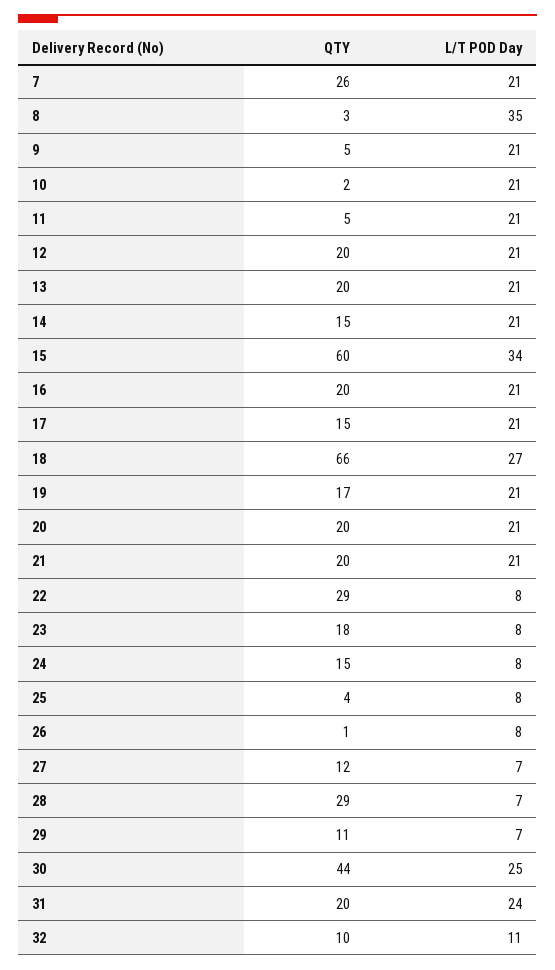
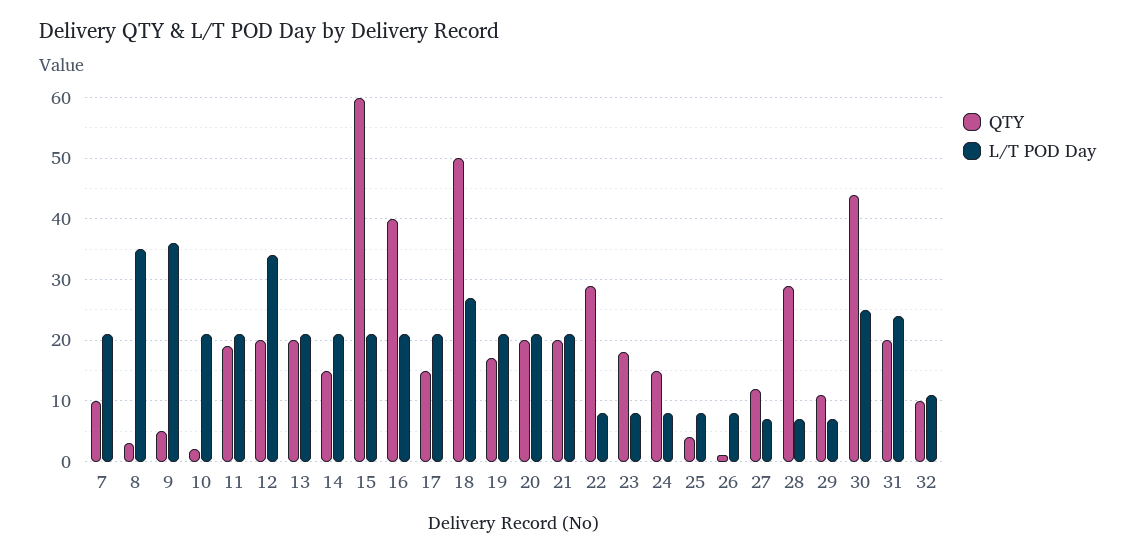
  {
    "QTY": {
-     "7": 26,
+     "7": 10,
      "8": 3,
      "9": 5,
      "10": 2,
-     "11": 5,
+     "11": 19,
      "12": 20,
      "13": 20,
      "14": 15,
      "15": 60,
-     "16": 20,
+     "16": 40,
      "17": 15,
-     "18": 66,
+     "18": 50,
      "19": 17,
      "20": 20,
      "21": 20,
      "22": 29,
      "23": 18,
      "24": 15,
      "25": 4,
      "26": 1,
      "27": 12,
      "28": 29,
      "29": 11,
      "30": 44,
      "31": 20,
      "32": 10
    },
    "L/T POD Day": {
      "7": 21,
      "8": 35,
-     "9": 21,
+     "9": 36,
      "10": 21,
      "11": 21,
-     "12": 21,
+     "12": 34,
      "13": 21,
      "14": 21,
-     "15": 34,
+     "15": 21,
      "16": 21,
      "17": 21,
      "18": 27,
      "19": 21,
      "20": 21,
      "21": 21,
      "22": 8,
      "23": 8,
      "24": 8,
      "25": 8,
      "26": 8,
      "27": 7,
      "28": 7,
      "29": 7,
      "30": 25,
      "31": 24,
      "32": 11
    }
  }

